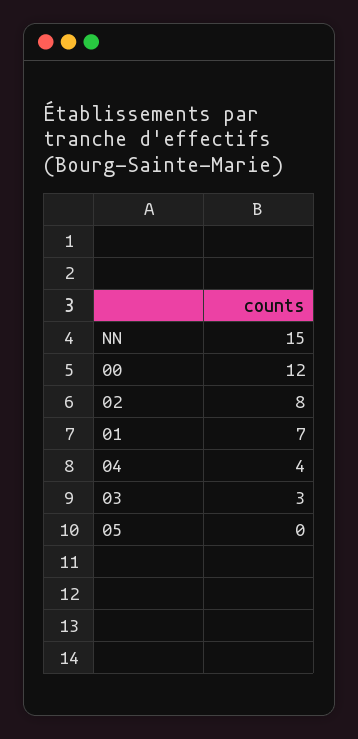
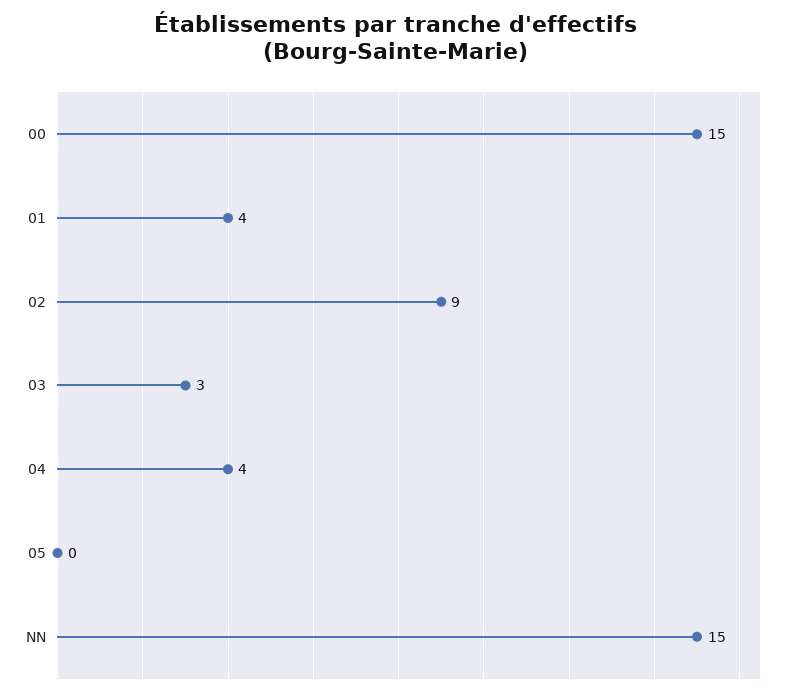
  {
    "NN": 15,
-   "00": 12,
+   "00": 15,
-   "02": 8,
+   "02": 9,
-   "01": 7,
+   "01": 4,
    "04": 4,
    "03": 3,
    "05": 0
  }

